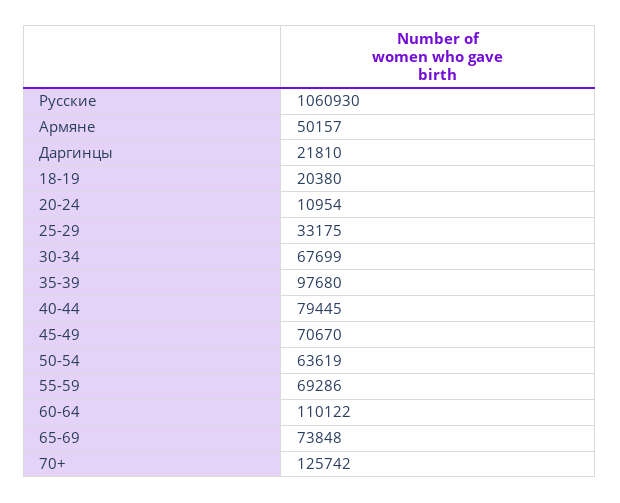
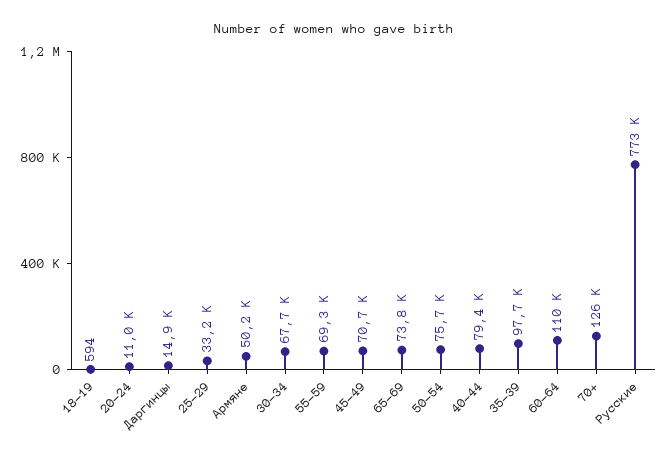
  {
-   "Русские": 1060930,
+   "Русские": 773000,
    "Армяне": 50157,
-   "Даргинцы": 21810,
+   "Даргинцы": 14900,
-   "18-19": 20380,
+   "18-19": 594,
    "20-24": 10954,
    "25-29": 33175,
    "30-34": 67699,
    "35-39": 97680,
    "40-44": 79445,
    "45-49": 70670,
-   "50-54": 63619,
+   "50-54": 75700,
    "55-59": 69286,
    "60-64": 110122,
    "65-69": 73848,
    "70+": 125742
  }

